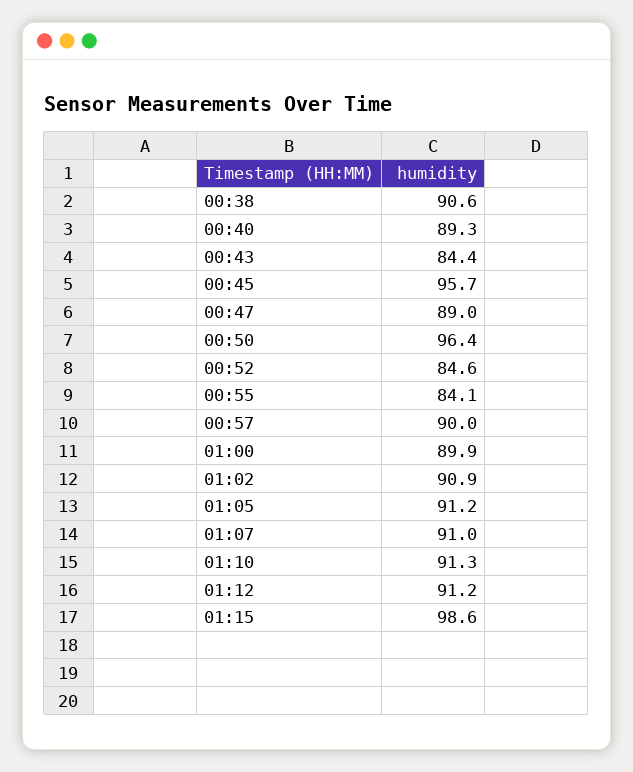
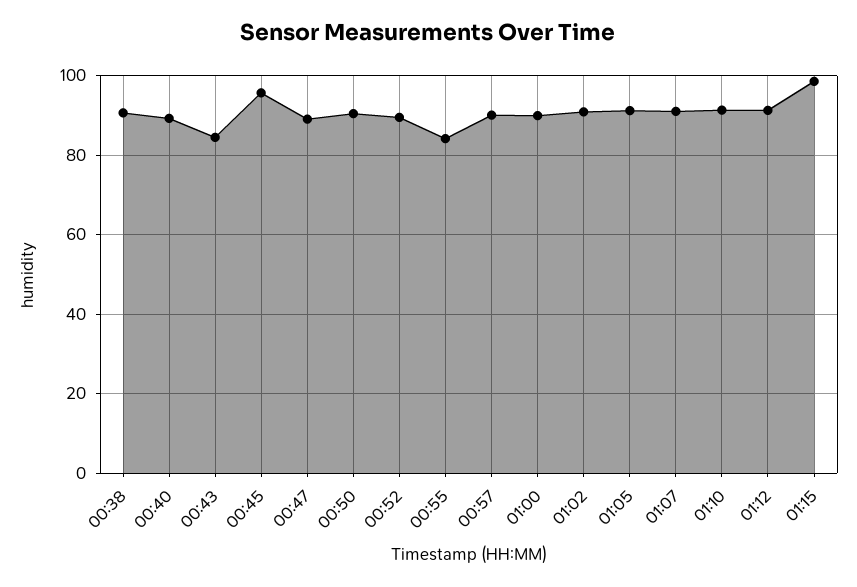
  {
    "00:38": 90.6,
    "00:40": 89.3,
    "00:43": 84.4,
    "00:45": 95.7,
    "00:47": 89,
-   "00:50": 96.4,
+   "00:50": 90,
-   "00:52": 84.6,
+   "00:52": 90,
    "00:55": 84.1,
    "00:57": 90,
    "01:00": 89.9,
    "01:02": 90.9,
    "01:05": 91.2,
    "01:07": 91,
    "01:10": 91.3,
    "01:12": 91.2,
    "01:15": 98.6
  }

